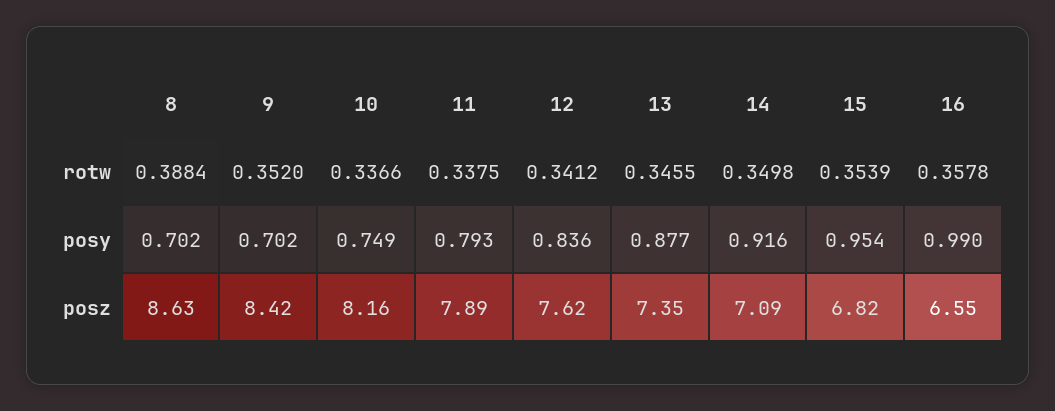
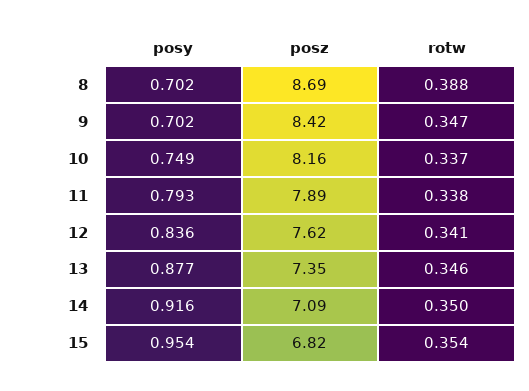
  {
    "8": {
      "rotw": 0.3884,
      "posy": 0.702,
-     "posz": 8.63
+     "posz": 8.69
    },
    "9": {
-     "rotw": 0.352,
+     "rotw": 0.347,
      "posy": 0.702,
      "posz": 8.42
    },
    "10": {
      "rotw": 0.3366,
      "posy": 0.749,
      "posz": 8.16
    },
    "11": {
      "rotw": 0.3375,
      "posy": 0.793,
      "posz": 7.89
    },
    "12": {
      "rotw": 0.3412,
      "posy": 0.836,
      "posz": 7.62
    },
    "13": {
      "rotw": 0.3455,
      "posy": 0.877,
      "posz": 7.35
    },
    "14": {
      "rotw": 0.3498,
      "posy": 0.916,
      "posz": 7.09
    },
    "15": {
      "rotw": 0.3539,
      "posy": 0.954,
      "posz": 6.82
-   },
+   }
-   "16": {
-     "rotw": 0.3578,
-     "posy": 0.99,
-     "posz": 6.55
-   }
  }

